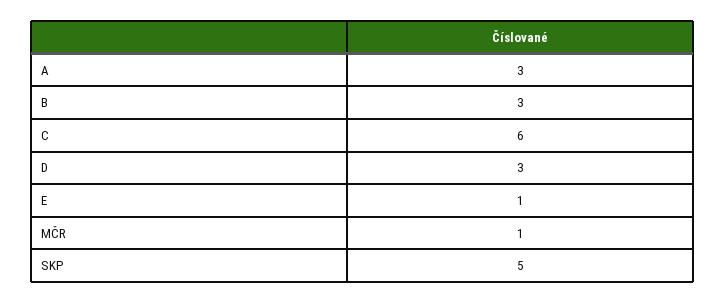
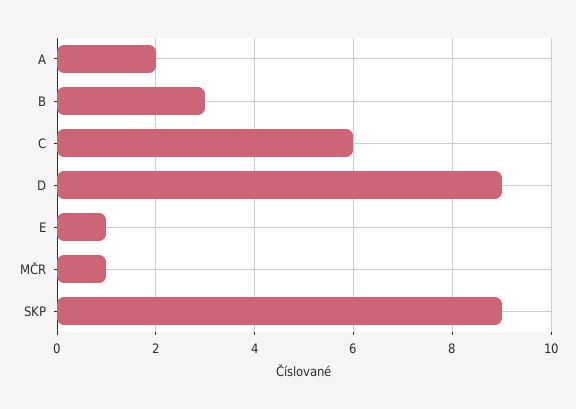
  {
-   "A": 3,
+   "A": 2,
    "B": 3,
    "C": 6,
-   "D": 3,
+   "D": 9,
    "E": 1,
    "MČR": 1,
-   "SKP": 5
+   "SKP": 9
  }

